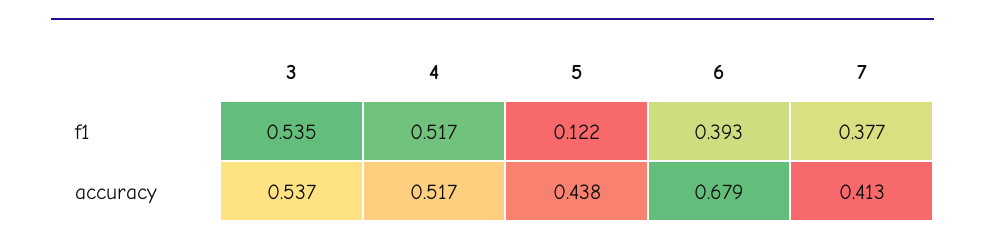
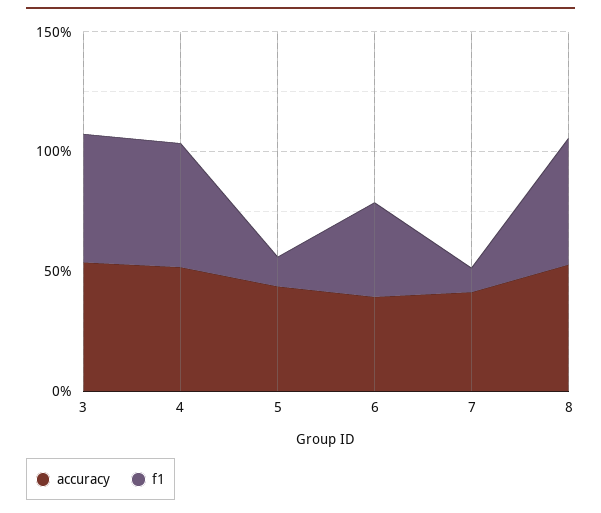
  {
    "f1": {
      "3": 0.535,
      "4": 0.517,
      "5": 0.122,
      "6": 0.393,
-     "7": 0.377
+     "7": 0.1,
+     "8": 0.5
    },
    "accuracy": {
      "3": 0.537,
      "4": 0.517,
      "5": 0.438,
-     "6": 0.679,
+     "6": 0.4,
-     "7": 0.413
+     "7": 0.413,
+     "8": 0.5
    }
  }

